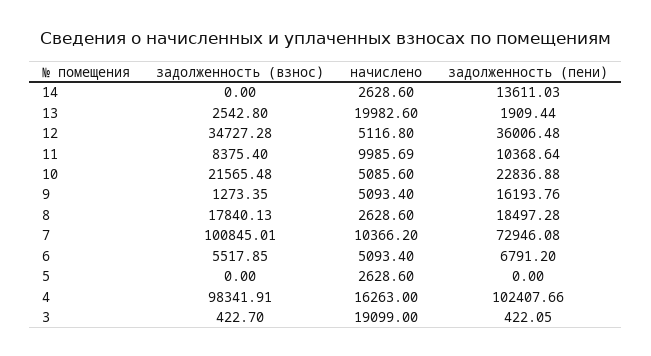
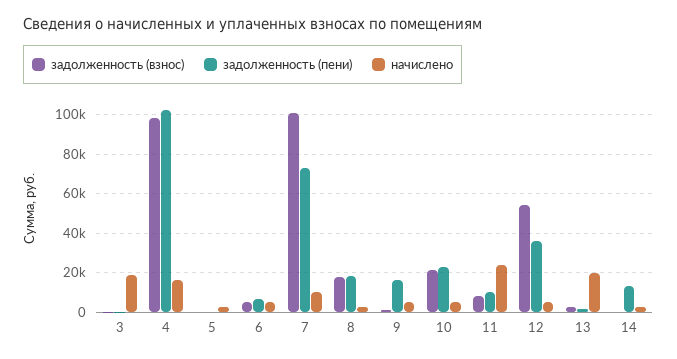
  {
    "задолженность (взнос)": {
      "14": 0,
      "13": 2542.8,
-     "12": 34727.28,
+     "12": 55000,
      "11": 8375.4,
      "10": 21565.48,
      "9": 1273.35,
      "8": 17840.13,
      "7": 100845.01,
      "6": 5517.85,
      "5": 0,
      "4": 98341.91,
      "3": 422.7
    },
    "начислено": {
      "14": 2628.6,
      "13": 19982.6,
      "12": 5116.8,
-     "11": 9985.69,
+     "11": 25000,
      "10": 5085.6,
      "9": 5093.4,
      "8": 2628.6,
      "7": 10366.2,
      "6": 5093.4,
      "5": 2628.6,
      "4": 16263,
      "3": 19099
    },
    "задолженность (пени)": {
      "14": 13611.03,
      "13": 1909.44,
      "12": 36006.48,
      "11": 10368.64,
      "10": 22836.88,
      "9": 16193.76,
      "8": 18497.28,
      "7": 72946.08,
      "6": 6791.2,
      "5": 0,
      "4": 102407.66,
      "3": 422.05
    }
  }

